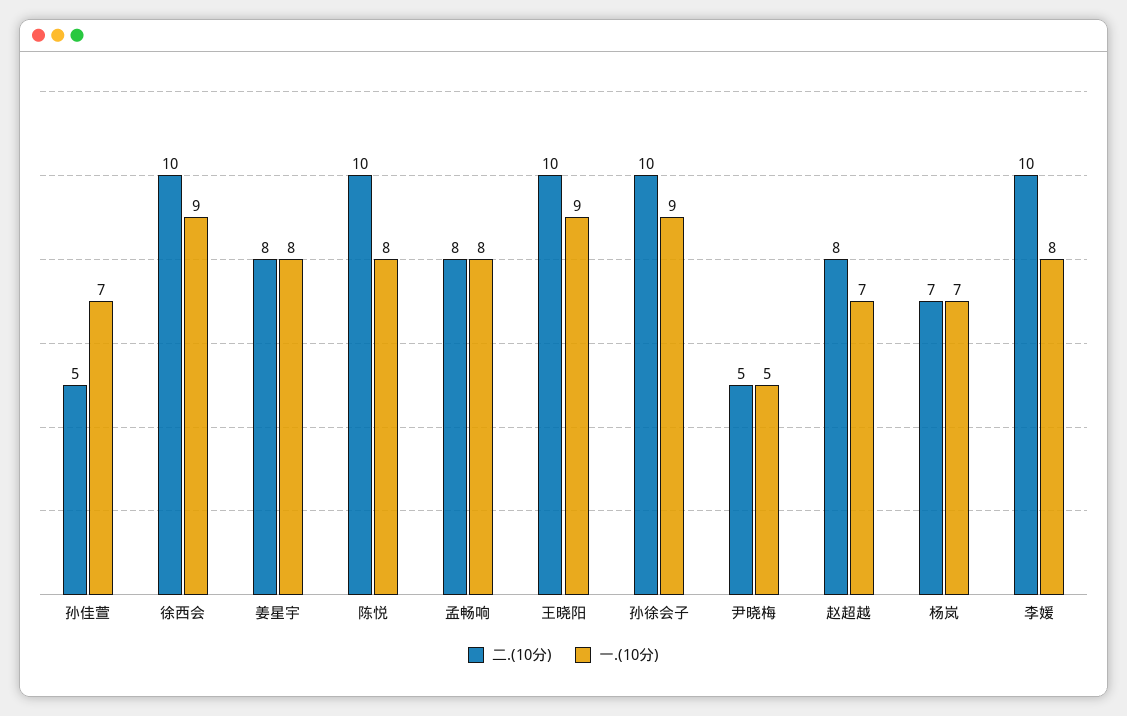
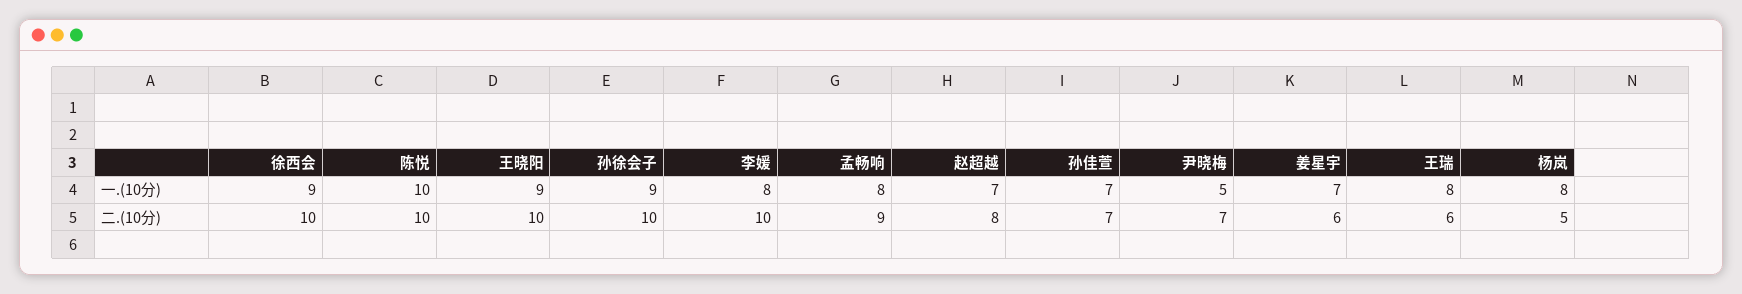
  {
    "二.(10分)": {
-     "孙佳萱": 5,
+     "孙佳萱": 7,
      "徐西会": 10,
-     "姜星宇": 8,
+     "姜星宇": 6,
      "陈悦": 10,
-     "孟畅响": 8,
+     "孟畅响": 9,
      "王晓阳": 10,
      "孙徐会子": 10,
-     "尹晓梅": 5,
+     "尹晓梅": 7,
      "赵超越": 8,
-     "杨岚": 7,
+     "杨岚": 5,
-     "李媛": 10
+     "李媛": 10,
+     "王瑞": 6
    },
    "一.(10分)": {
      "孙佳萱": 7,
      "徐西会": 9,
-     "姜星宇": 8,
+     "姜星宇": 7,
-     "陈悦": 8,
+     "陈悦": 10,
      "孟畅响": 8,
      "王晓阳": 9,
      "孙徐会子": 9,
      "尹晓梅": 5,
      "赵超越": 7,
-     "杨岚": 7,
+     "杨岚": 8,
-     "李媛": 8
+     "李媛": 8,
+     "王瑞": 8
    }
  }

